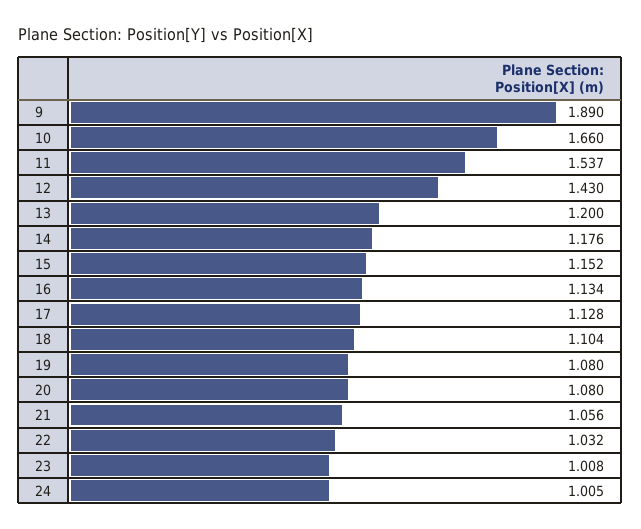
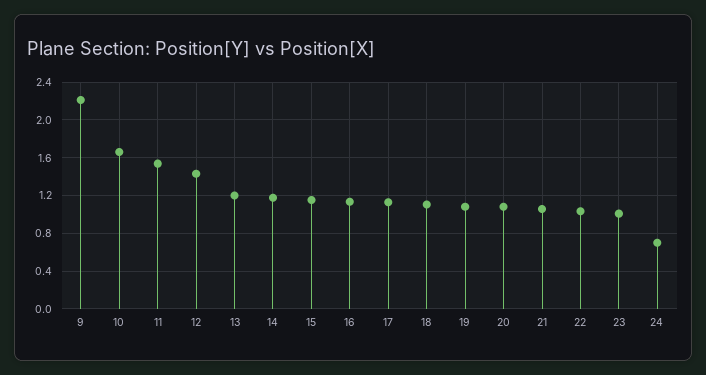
  {
-   "9": 1.89,
+   "9": 2.2,
    "10": 1.66,
    "11": 1.537,
    "12": 1.43,
    "13": 1.2,
    "14": 1.176,
    "15": 1.152,
    "16": 1.134,
    "17": 1.128,
    "18": 1.104,
    "19": 1.08,
    "20": 1.08,
    "21": 1.056,
    "22": 1.032,
    "23": 1.008,
-   "24": 1.005
+   "24": 0.7
  }

